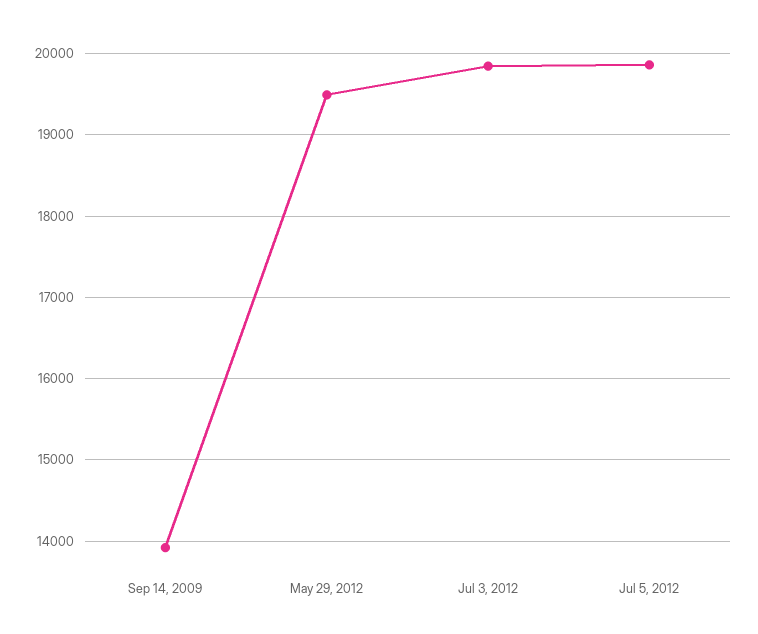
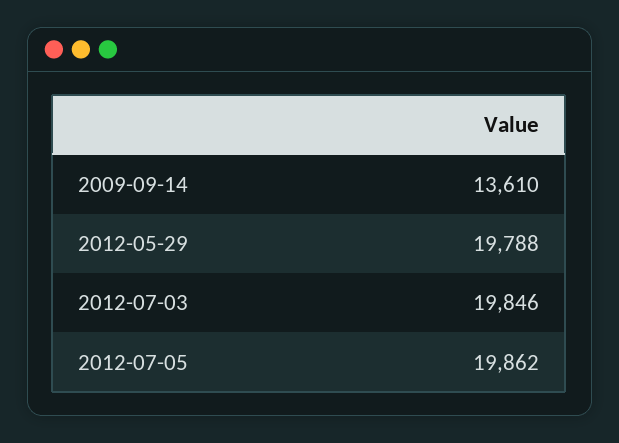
  {
-   "Sep 14, 2009": 13900,
+   "Sep 14, 2009": 13610,
-   "May 29, 2012": 19500,
+   "May 29, 2012": 19788,
    "Jul 3, 2012": 19846,
    "Jul 5, 2012": 19862
  }

